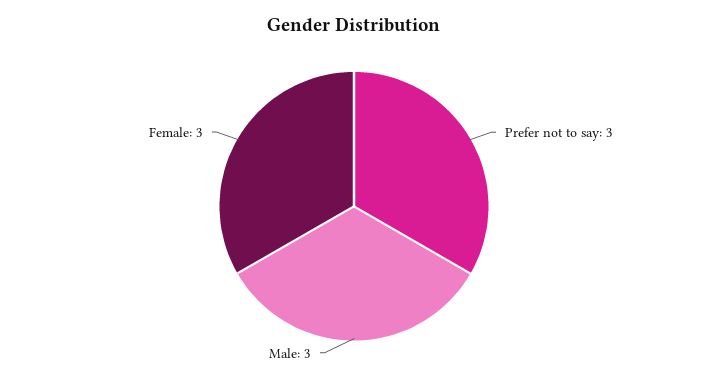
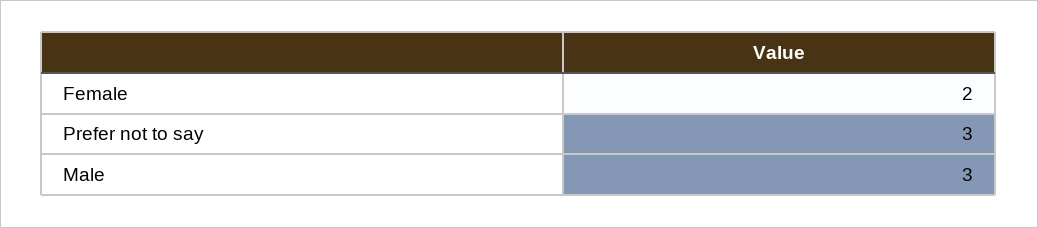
  {
    "Prefer not to say": 3,
    "Male": 3,
-   "Female": 3
+   "Female": 2
  }

